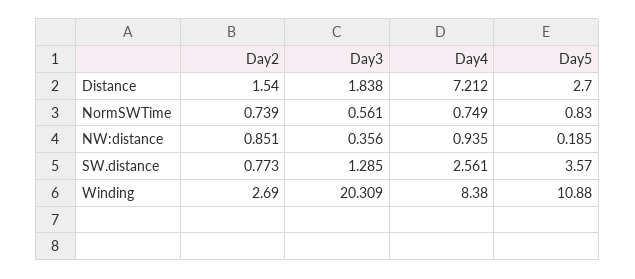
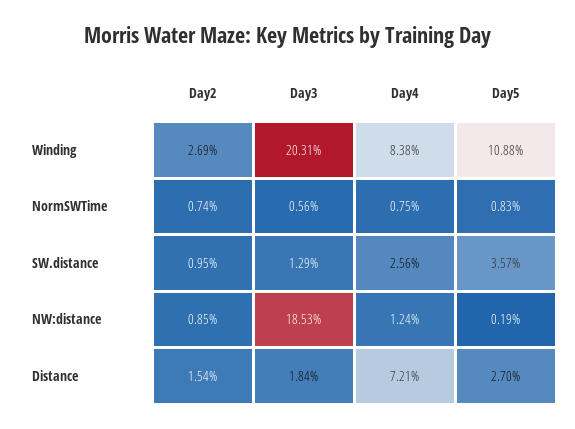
  {
    "Day2": {
      "Distance": 1.54,
      "NormSWTime": 0.739,
      "NW:distance": 0.851,
-     "SW.distance": 0.773,
+     "SW.distance": 0.95,
      "Winding": 2.69
    },
    "Day3": {
      "Distance": 1.838,
      "NormSWTime": 0.561,
-     "NW:distance": 0.356,
+     "NW:distance": 18.53,
      "SW.distance": 1.285,
      "Winding": 20.309
    },
    "Day4": {
      "Distance": 7.212,
      "NormSWTime": 0.749,
-     "NW:distance": 0.935,
+     "NW:distance": 1.24,
      "SW.distance": 2.561,
      "Winding": 8.38
    },
    "Day5": {
      "Distance": 2.7,
      "NormSWTime": 0.83,
      "NW:distance": 0.185,
      "SW.distance": 3.57,
      "Winding": 10.88
    }
  }

